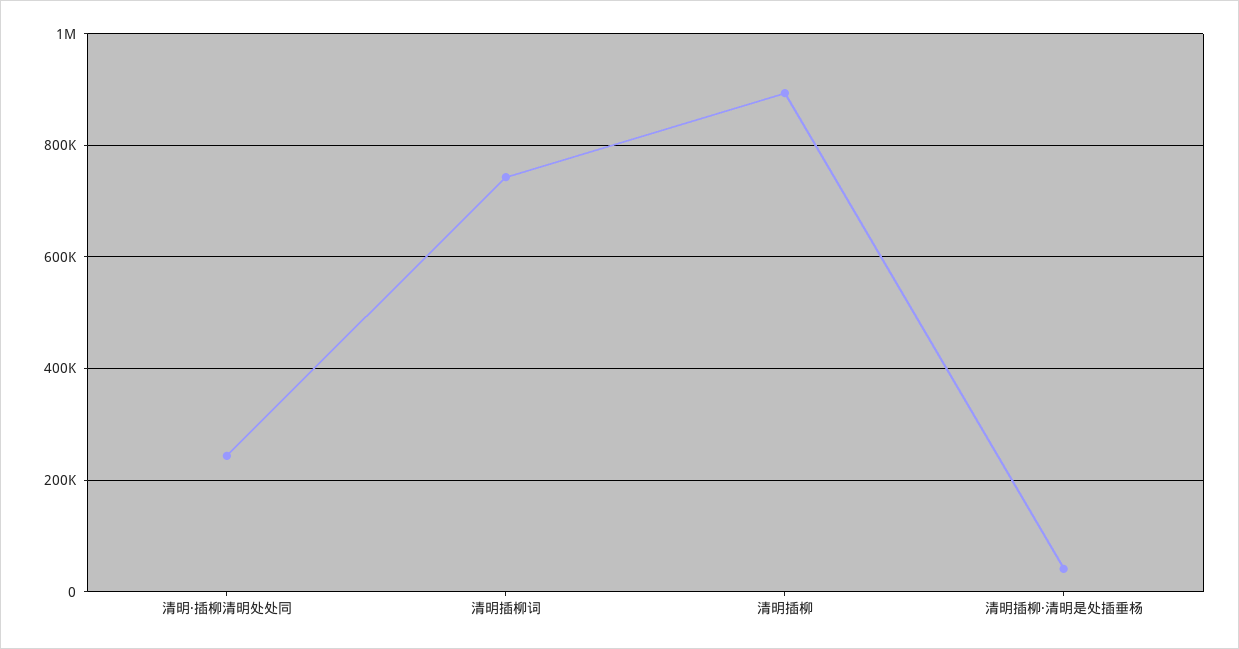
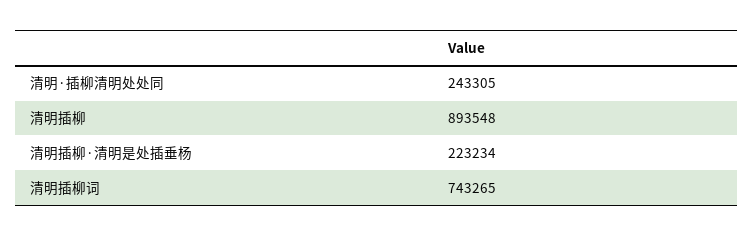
  {
    "清明·插柳清明处处同": 243305,
    "清明插柳词": 743265,
    "清明插柳": 893548,
-   "清明插柳·清明是处插垂杨": 40000
+   "清明插柳·清明是处插垂杨": 223234
  }

